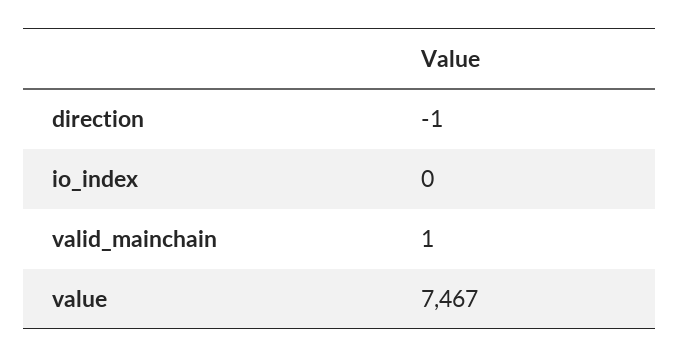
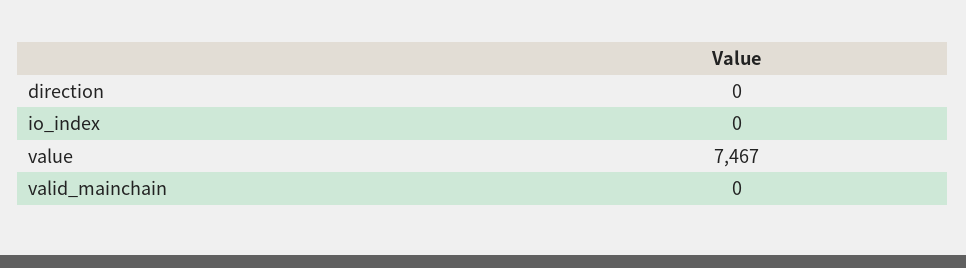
  {
-   "direction": -1,
+   "direction": 0,
    "io_index": 0,
-   "valid_mainchain": 1,
+   "valid_mainchain": 0,
    "value": 7467
  }

